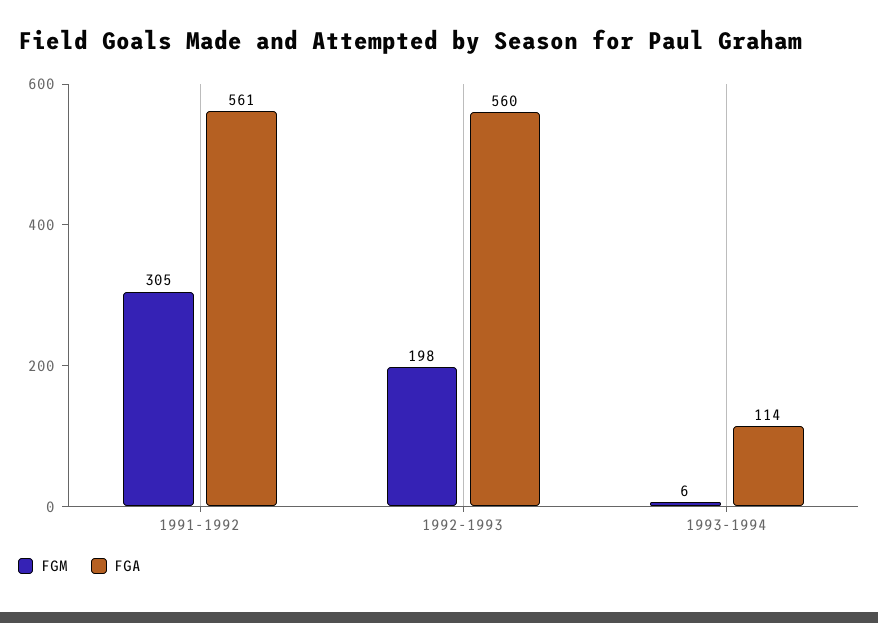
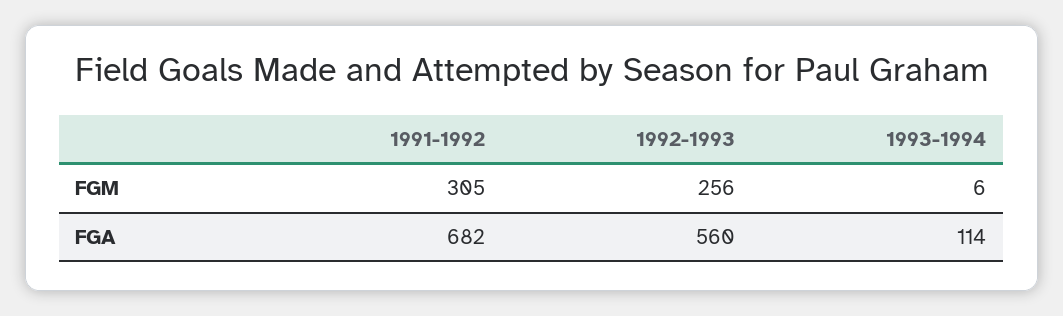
  {
    "FGM": {
      "1991-1992": 305,
-     "1992-1993": 198,
+     "1992-1993": 256,
      "1993-1994": 6
    },
    "FGA": {
-     "1991-1992": 561,
+     "1991-1992": 682,
      "1992-1993": 560,
      "1993-1994": 114
    }
  }

